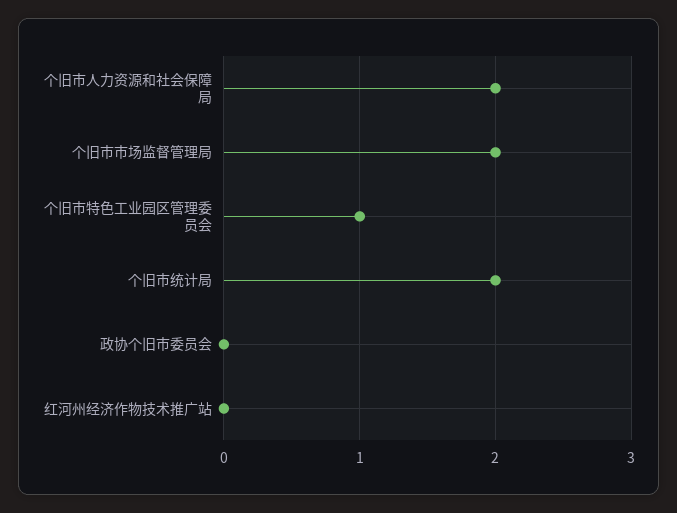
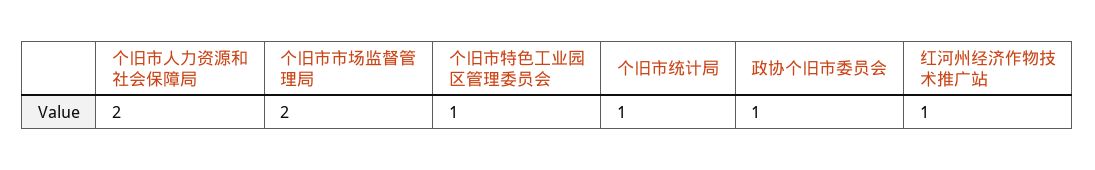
  {
    "个旧市人力资源和社会保障局": 2,
    "个旧市市场监督管理局": 2,
    "个旧市特色工业园区管理委员会": 1,
-   "个旧市统计局": 2,
+   "个旧市统计局": 1,
-   "政协个旧市委员会": 0,
+   "政协个旧市委员会": 1,
-   "红河州经济作物技术推广站": 0
+   "红河州经济作物技术推广站": 1
  }

